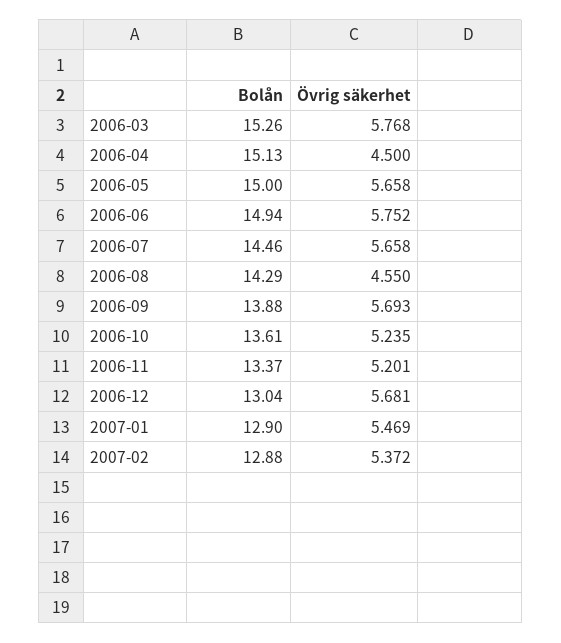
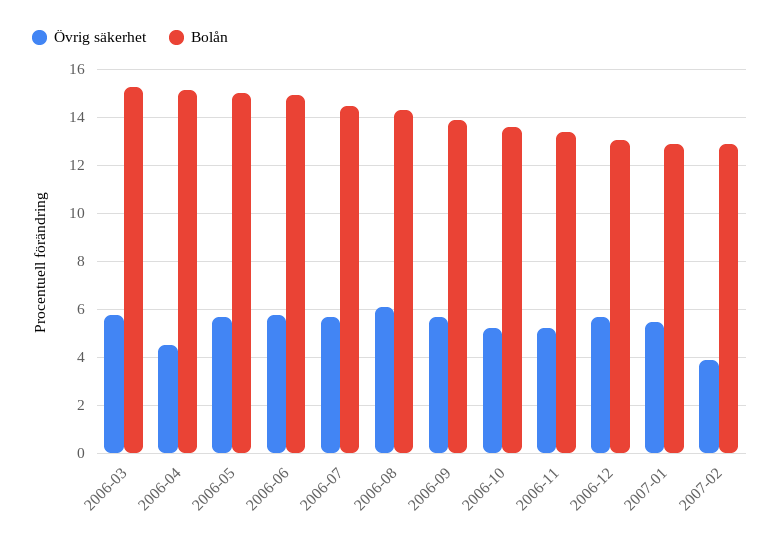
  {
    "Bolån": {
      "2006-03": 15.26,
      "2006-04": 15.13,
      "2006-05": 15,
      "2006-06": 14.94,
      "2006-07": 14.46,
      "2006-08": 14.29,
      "2006-09": 13.88,
      "2006-10": 13.61,
      "2006-11": 13.37,
      "2006-12": 13.04,
      "2007-01": 12.9,
      "2007-02": 12.88
    },
    "Övrig säkerhet": {
      "2006-03": 5.768,
      "2006-04": 4.5,
      "2006-05": 5.658,
      "2006-06": 5.752,
      "2006-07": 5.658,
-     "2006-08": 4.55,
+     "2006-08": 6,
      "2006-09": 5.693,
      "2006-10": 5.235,
      "2006-11": 5.201,
      "2006-12": 5.681,
      "2007-01": 5.469,
-     "2007-02": 5.372
+     "2007-02": 4
    }
  }

